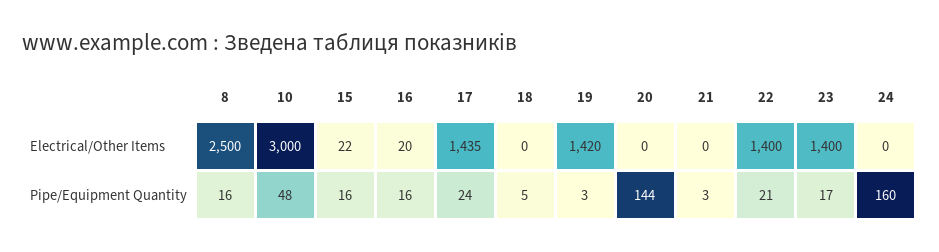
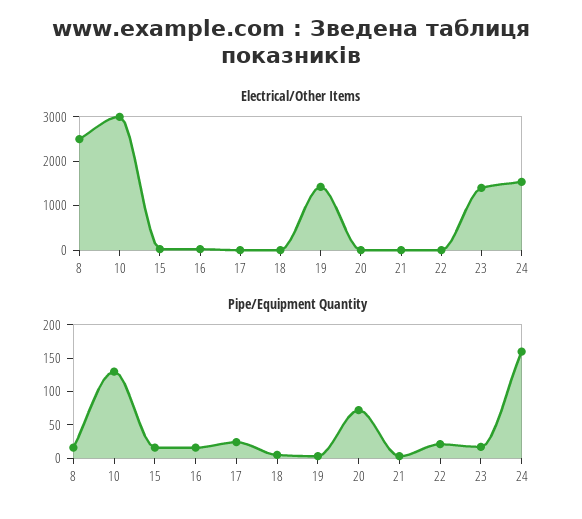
  {
    "Electrical/Other Items": {
      "8": 2500,
      "10": 3000,
      "15": 22,
      "16": 20,
-     "17": 1435,
+     "17": 0,
      "18": 0,
      "19": 1420,
      "20": 0,
      "21": 0,
-     "22": 1400,
+     "22": 0,
      "23": 1400,
-     "24": 0
+     "24": 1600
    },
    "Pipe/Equipment Quantity": {
      "8": 16,
-     "10": 48,
+     "10": 125,
      "15": 16,
      "16": 16,
      "17": 24,
      "18": 5,
      "19": 3,
-     "20": 144,
+     "20": 75,
      "21": 3,
      "22": 21,
      "23": 17,
      "24": 160
    }
  }

